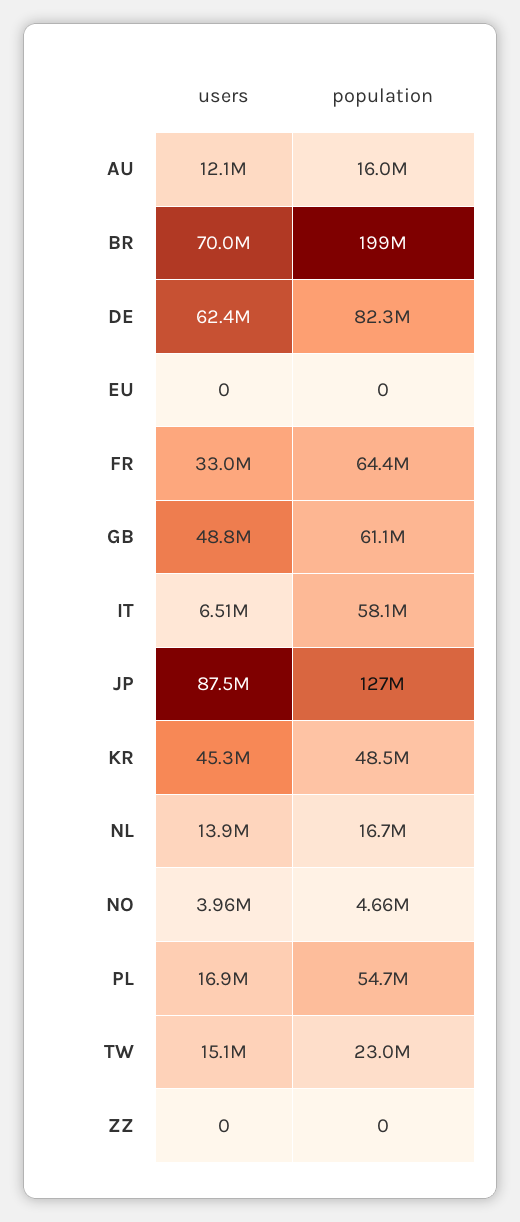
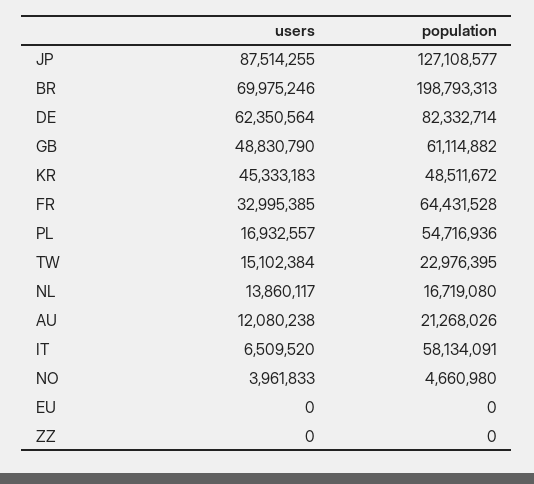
  {
    "users": {
      "AU": 12080238,
      "BR": 69975246,
      "DE": 62350564,
      "EU": 0,
      "FR": 32995385,
      "GB": 48830790,
      "IT": 6509520,
      "JP": 87514255,
      "KR": 45333183,
      "NL": 13860117,
      "NO": 3961833,
      "PL": 16932557,
      "TW": 15102384,
      "ZZ": 0
    },
    "population": {
-     "AU": 16000000,
+     "AU": 21268026,
      "BR": 198793313,
      "DE": 82332714,
      "EU": 0,
      "FR": 64431528,
      "GB": 61114882,
      "IT": 58134091,
      "JP": 127108577,
      "KR": 48511672,
      "NL": 16719080,
      "NO": 4660980,
      "PL": 54716936,
      "TW": 22976395,
      "ZZ": 0
    }
  }

